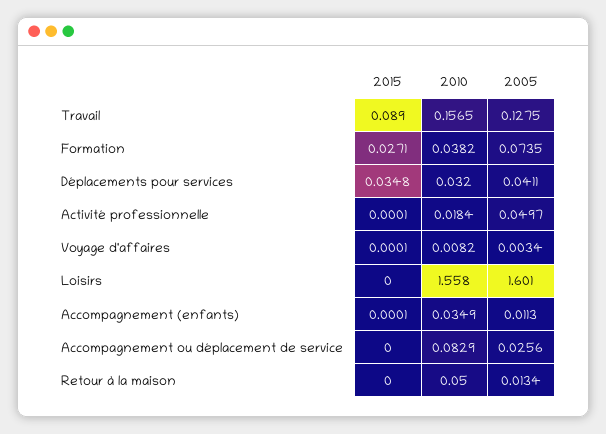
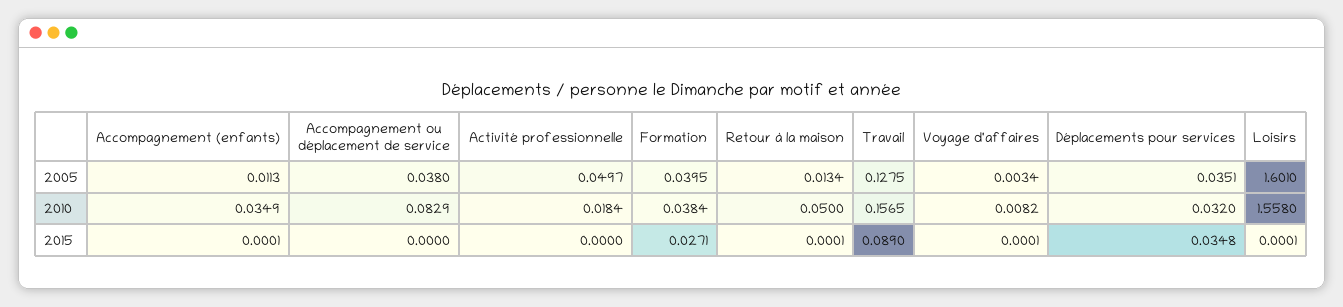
  {
    "2015": {
      "Travail": 0.089,
      "Formation": 0.0271,
      "Déplacements pour services": 0.0348,
-     "Activité professionnelle": 0.0001,
+     "Activité professionnelle": 0,
      "Voyage d'affaires": 0.0001,
-     "Loisirs": 0,
+     "Loisirs": 0.0001,
      "Accompagnement (enfants)": 0.0001,
      "Accompagnement ou déplacement de service": 0,
-     "Retour à la maison": 0
+     "Retour à la maison": 0.0001
    },
    "2010": {
      "Travail": 0.1565,
-     "Formation": 0.0382,
+     "Formation": 0.0384,
      "Déplacements pour services": 0.032,
      "Activité professionnelle": 0.0184,
      "Voyage d'affaires": 0.0082,
      "Loisirs": 1.558,
      "Accompagnement (enfants)": 0.0349,
      "Accompagnement ou déplacement de service": 0.0829,
      "Retour à la maison": 0.05
    },
    "2005": {
      "Travail": 0.1275,
-     "Formation": 0.0735,
+     "Formation": 0.0395,
-     "Déplacements pour services": 0.0411,
+     "Déplacements pour services": 0.0351,
      "Activité professionnelle": 0.0497,
      "Voyage d'affaires": 0.0034,
      "Loisirs": 1.601,
      "Accompagnement (enfants)": 0.0113,
-     "Accompagnement ou déplacement de service": 0.0256,
+     "Accompagnement ou déplacement de service": 0.038,
      "Retour à la maison": 0.0134
    }
  }

